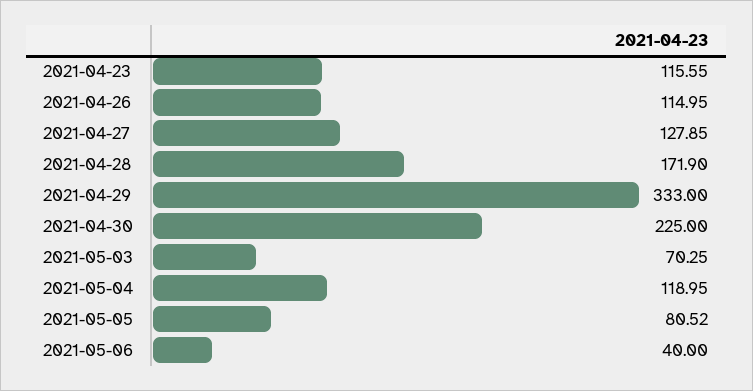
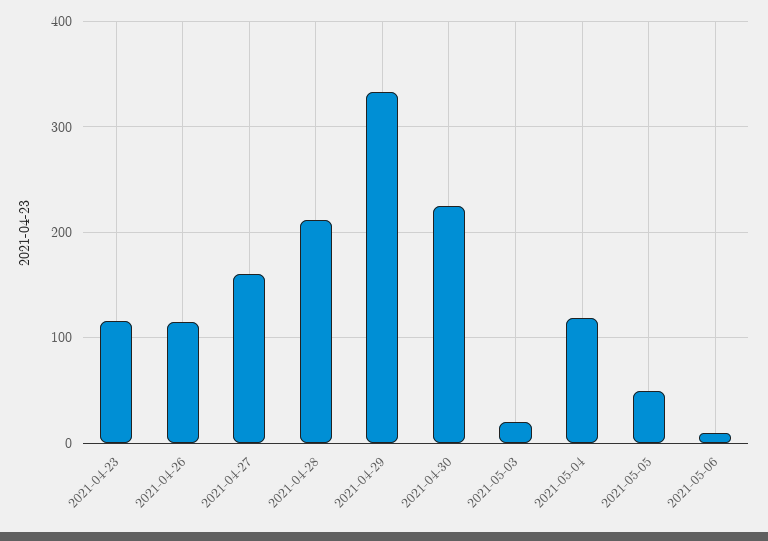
  {
    "2021-04-23": 115.55,
    "2021-04-26": 114.95,
-   "2021-04-27": 127.85,
+   "2021-04-27": 160,
-   "2021-04-28": 171.9,
+   "2021-04-28": 210,
    "2021-04-29": 333,
    "2021-04-30": 225,
-   "2021-05-03": 70.25,
+   "2021-05-03": 20,
    "2021-05-04": 118.95,
-   "2021-05-05": 80.52,
+   "2021-05-05": 50,
-   "2021-05-06": 40
+   "2021-05-06": 10
  }

